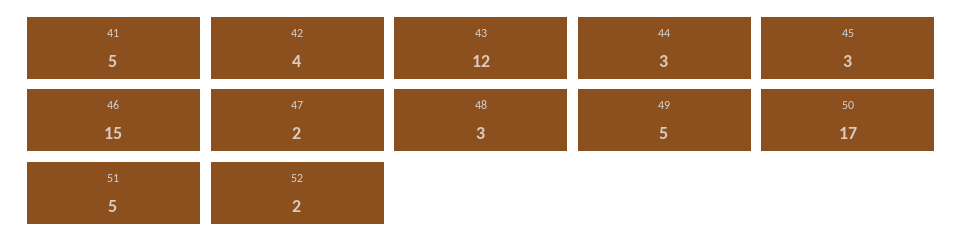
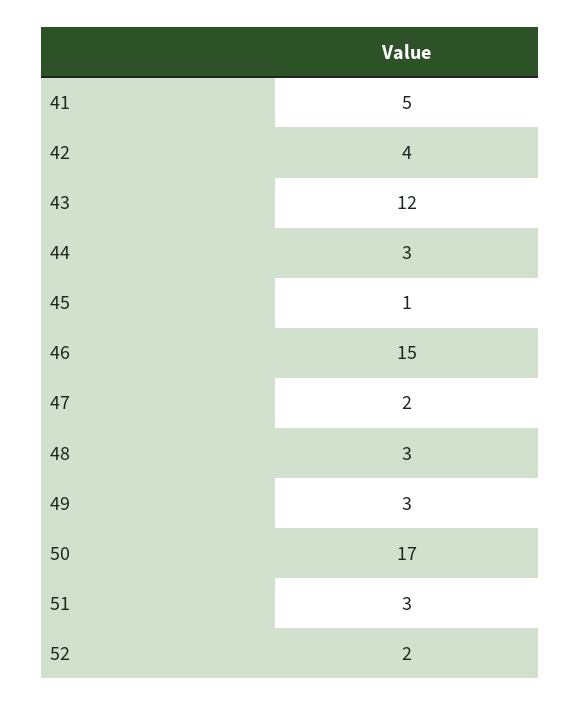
  {
    "41": 5,
    "42": 4,
    "43": 12,
    "44": 3,
-   "45": 3,
+   "45": 1,
    "46": 15,
    "47": 2,
    "48": 3,
-   "49": 5,
+   "49": 3,
    "50": 17,
-   "51": 5,
+   "51": 3,
    "52": 2
  }

